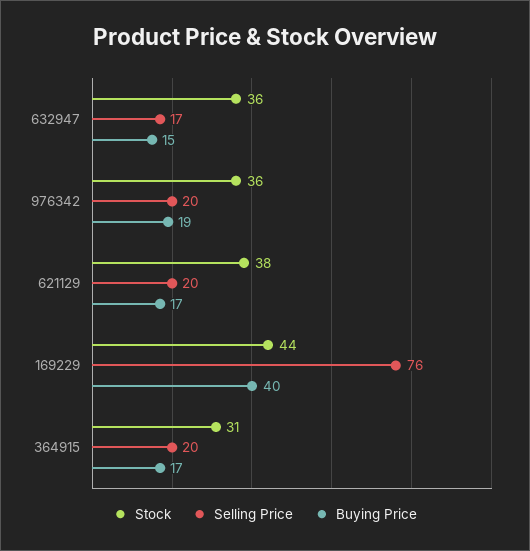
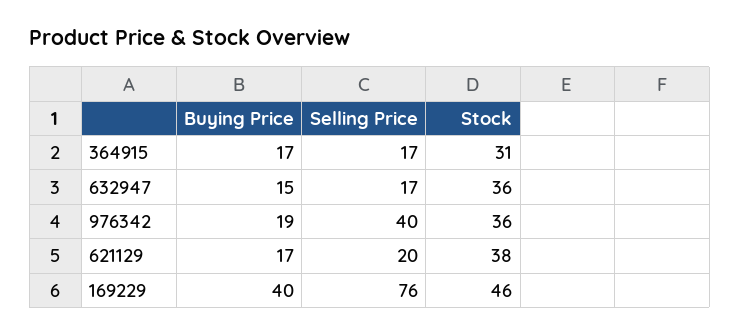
  {
    "Stock": {
      "632947": 36,
      "976342": 36,
      "621129": 38,
-     "169229": 44,
+     "169229": 46,
      "364915": 31
    },
    "Selling Price": {
      "632947": 17,
-     "976342": 20,
+     "976342": 40,
      "621129": 20,
      "169229": 76,
-     "364915": 20
+     "364915": 17
    },
    "Buying Price": {
      "632947": 15,
      "976342": 19,
      "621129": 17,
      "169229": 40,
      "364915": 17
    }
  }

